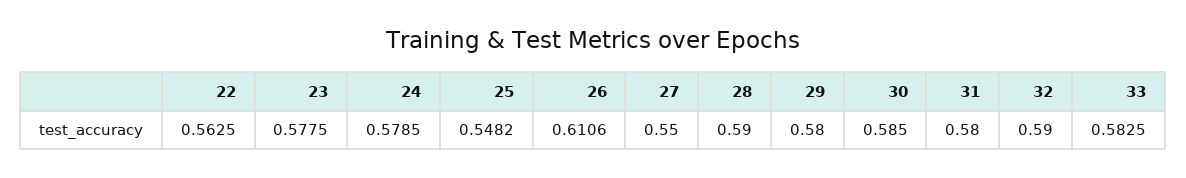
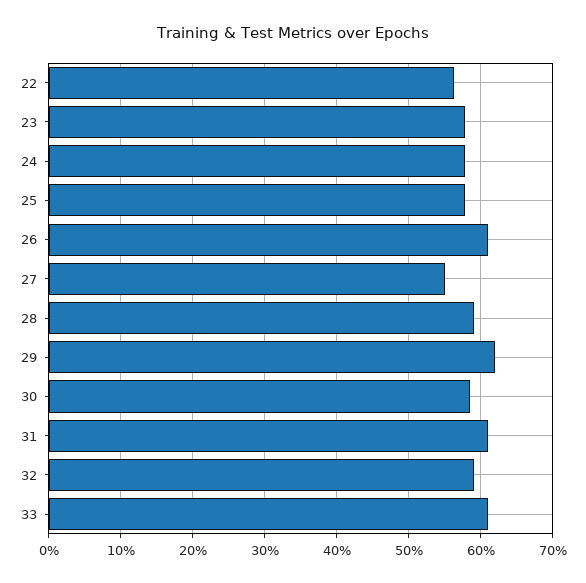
  {
    "22": 0.5625,
    "23": 0.5775,
    "24": 0.5785,
-   "25": 0.5482,
+   "25": 0.58,
    "26": 0.6106,
    "27": 0.55,
    "28": 0.59,
-   "29": 0.58,
+   "29": 0.62,
    "30": 0.585,
-   "31": 0.58,
+   "31": 0.61,
    "32": 0.59,
-   "33": 0.5825
+   "33": 0.61
  }

